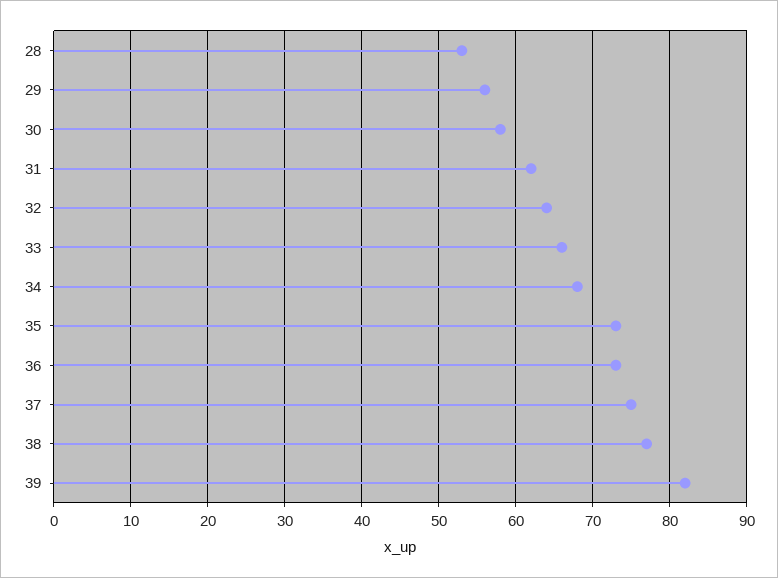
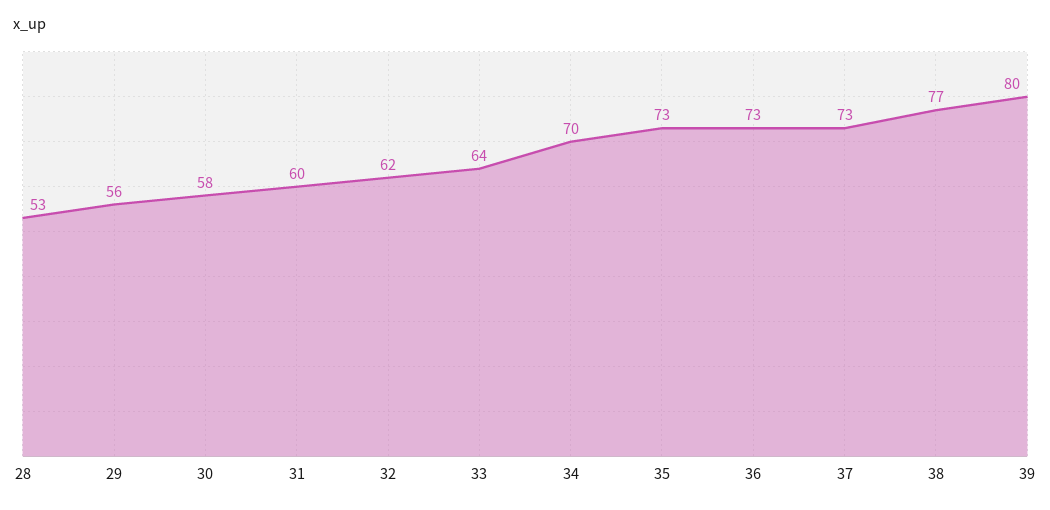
  {
    "28": 53,
    "29": 56,
    "30": 58,
-   "31": 62,
+   "31": 60,
-   "32": 64,
+   "32": 62,
-   "33": 66,
+   "33": 64,
-   "34": 68,
+   "34": 70,
    "35": 73,
    "36": 73,
-   "37": 75,
+   "37": 73,
    "38": 77,
-   "39": 82
+   "39": 80
  }

